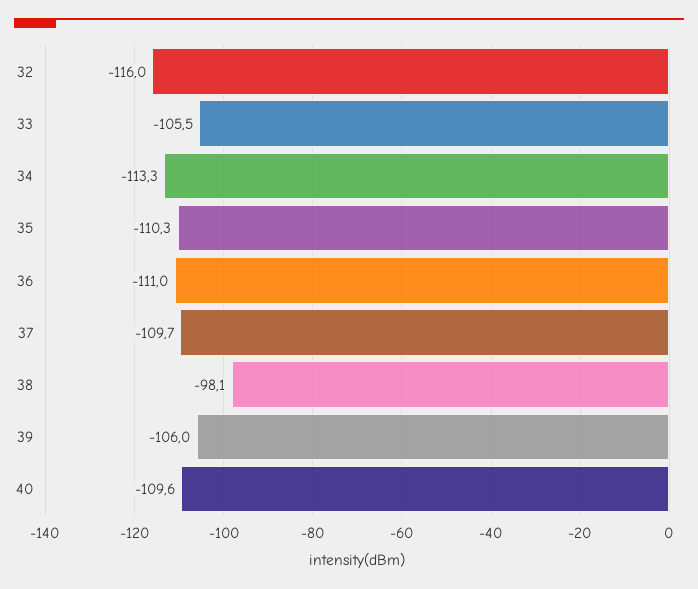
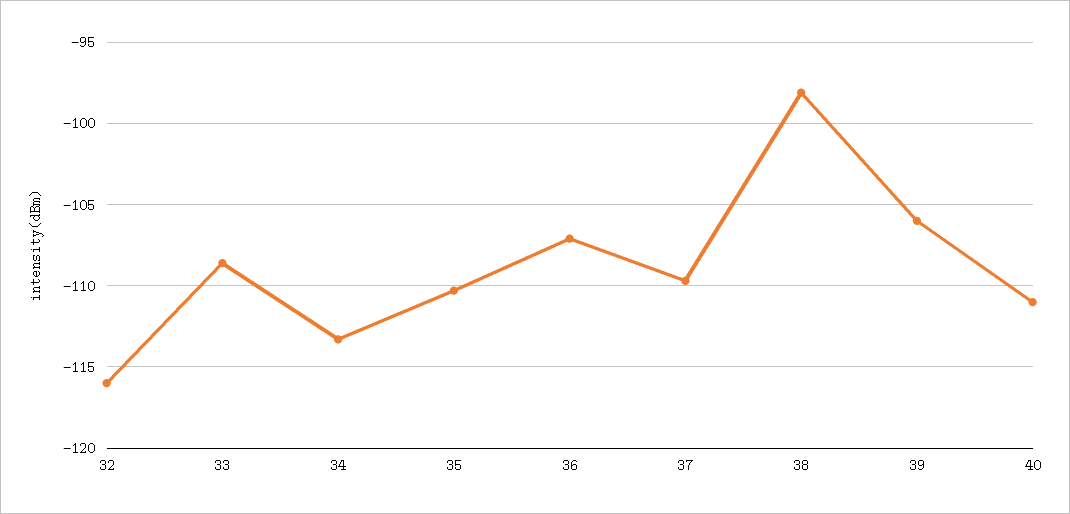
  {
    "32": -116,
-   "33": -105.5,
+   "33": -108.5,
    "34": -113.3,
    "35": -110.3,
-   "36": -111,
+   "36": -107,
    "37": -109.7,
    "38": -98.1,
    "39": -106,
-   "40": -109.6
+   "40": -111
  }

